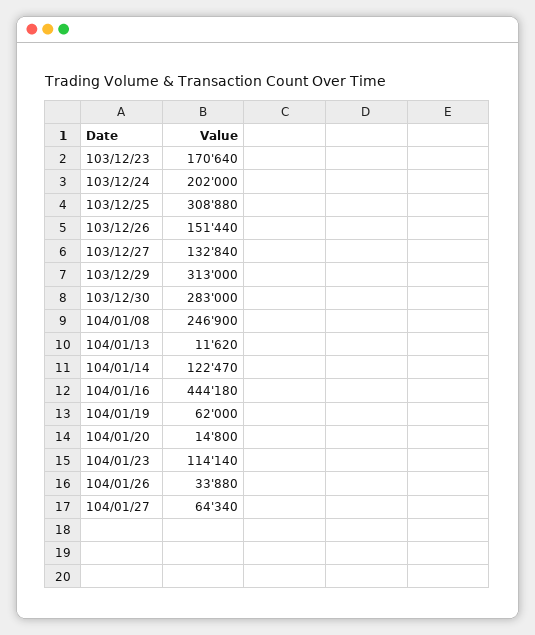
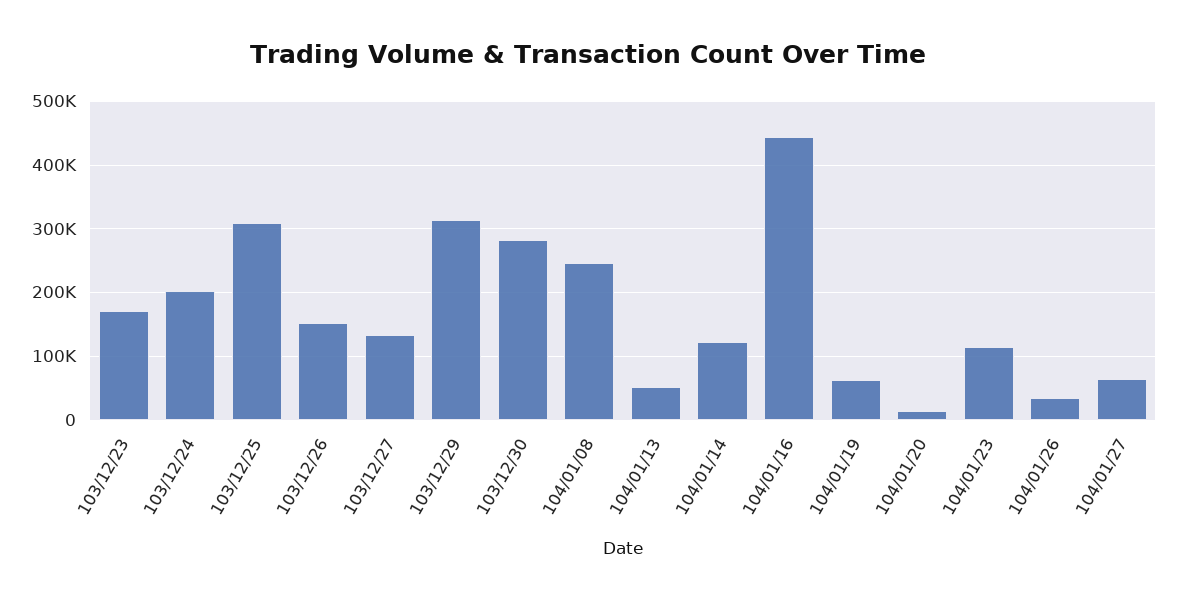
  {
    "103/12/23": 170640,
    "103/12/24": 202000,
    "103/12/25": 308880,
    "103/12/26": 151440,
    "103/12/27": 132840,
    "103/12/29": 313000,
    "103/12/30": 283000,
    "104/01/08": 246900,
-   "104/01/13": 11620,
+   "104/01/13": 50000,
    "104/01/14": 122470,
    "104/01/16": 444180,
    "104/01/19": 62000,
    "104/01/20": 14800,
    "104/01/23": 114140,
    "104/01/26": 33880,
    "104/01/27": 64340
  }

